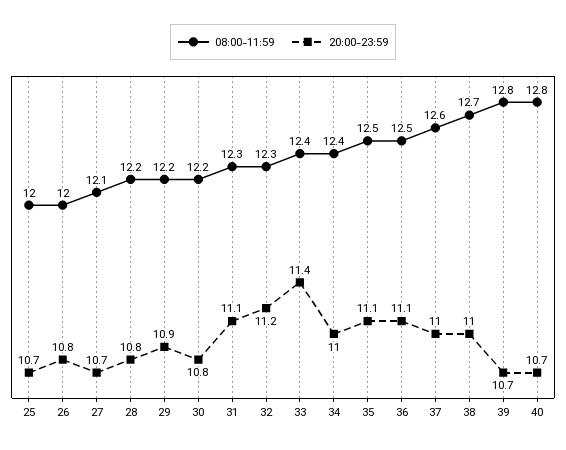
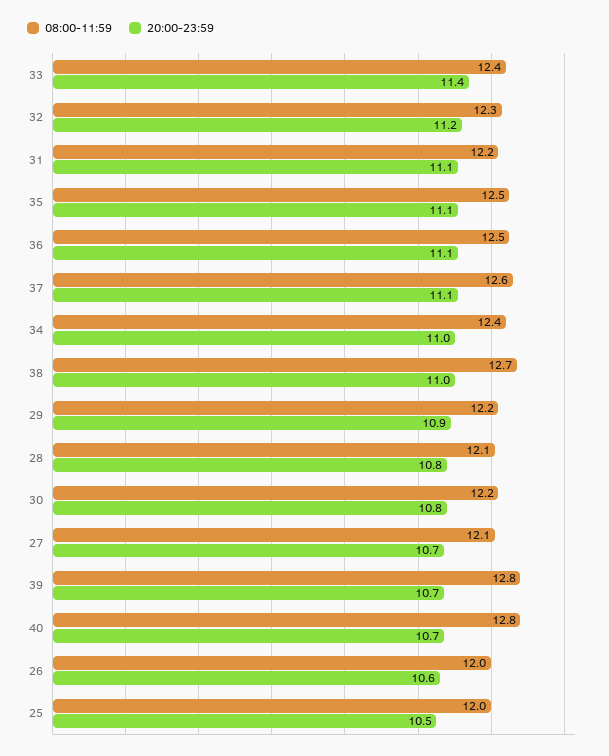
  {
    "08:00-11:59": {
      "25": 12,
      "26": 12,
      "27": 12.1,
-     "28": 12.2,
+     "28": 12.1,
      "29": 12.2,
      "30": 12.2,
-     "31": 12.3,
+     "31": 12.2,
      "32": 12.3,
      "33": 12.4,
      "34": 12.4,
      "35": 12.5,
      "36": 12.5,
      "37": 12.6,
      "38": 12.7,
      "39": 12.8,
      "40": 12.8
    },
    "20:00-23:59": {
-     "25": 10.7,
+     "25": 10.5,
-     "26": 10.8,
+     "26": 10.6,
      "27": 10.7,
      "28": 10.8,
      "29": 10.9,
      "30": 10.8,
      "31": 11.1,
      "32": 11.2,
      "33": 11.4,
      "34": 11,
      "35": 11.1,
      "36": 11.1,
-     "37": 11,
+     "37": 11.1,
      "38": 11,
      "39": 10.7,
      "40": 10.7
    }
  }

